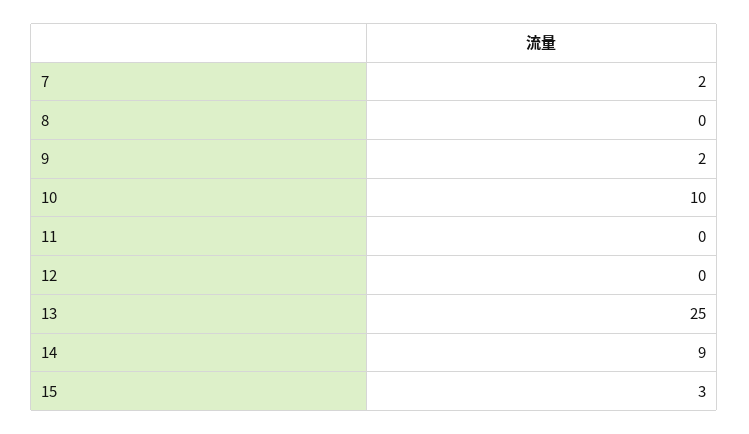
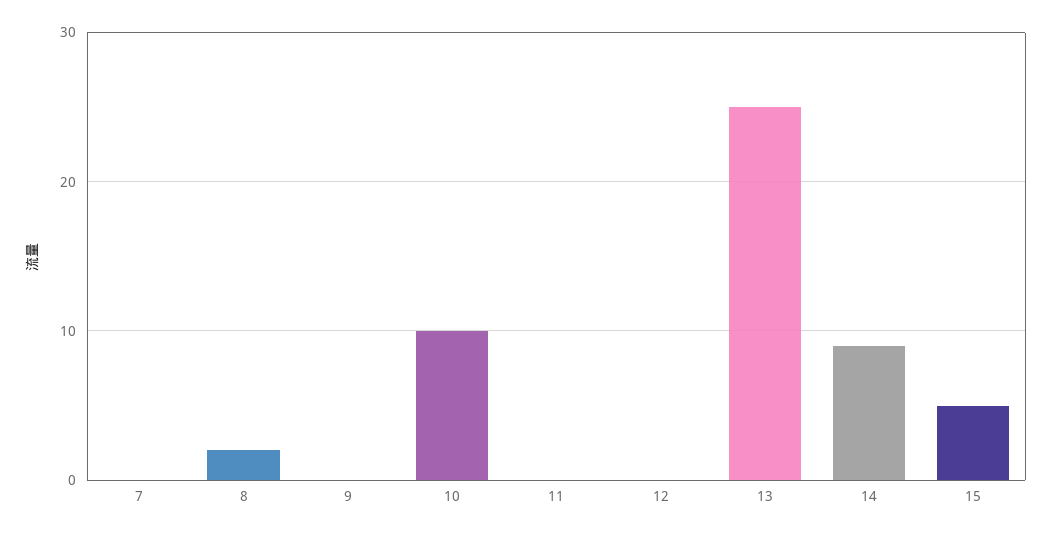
  {
-   "7": 2,
+   "7": 0,
-   "8": 0,
+   "8": 2,
-   "9": 2,
+   "9": 0,
    "10": 10,
    "11": 0,
    "12": 0,
    "13": 25,
    "14": 9,
-   "15": 3
+   "15": 5
  }

